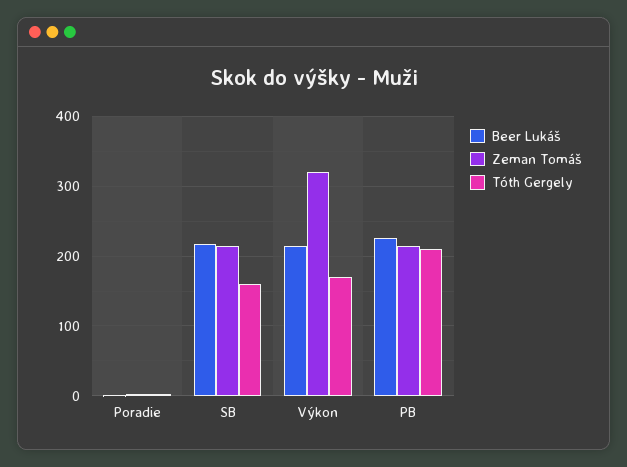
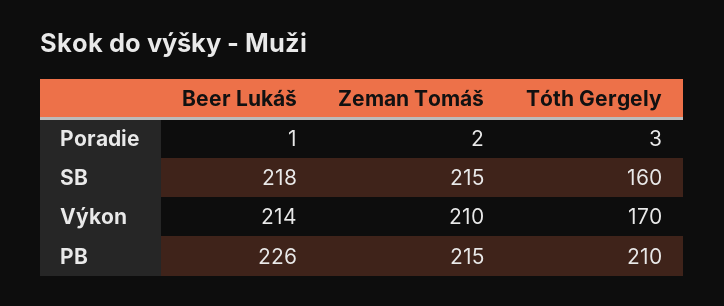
  {
    "Beer Lukáš": {
      "Poradie": 1,
      "SB": 218,
      "Výkon": 214,
      "PB": 226
    },
    "Zeman Tomáš": {
      "Poradie": 2,
      "SB": 215,
-     "Výkon": 320,
+     "Výkon": 210,
      "PB": 215
    },
    "Tóth Gergely": {
      "Poradie": 3,
      "SB": 160,
      "Výkon": 170,
      "PB": 210
    }
  }

